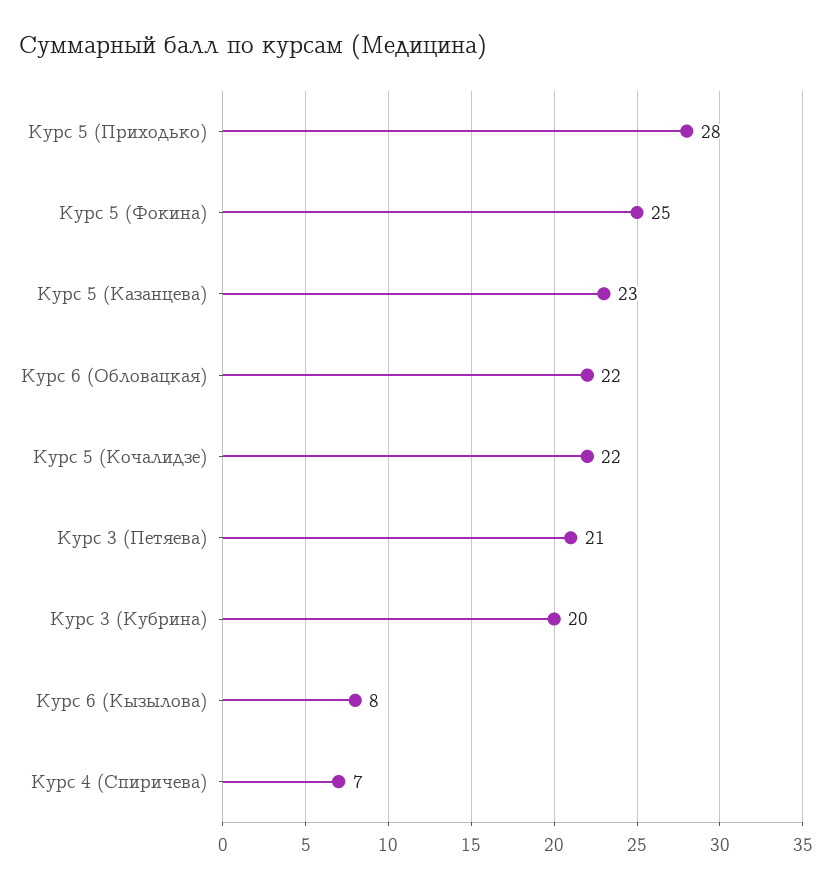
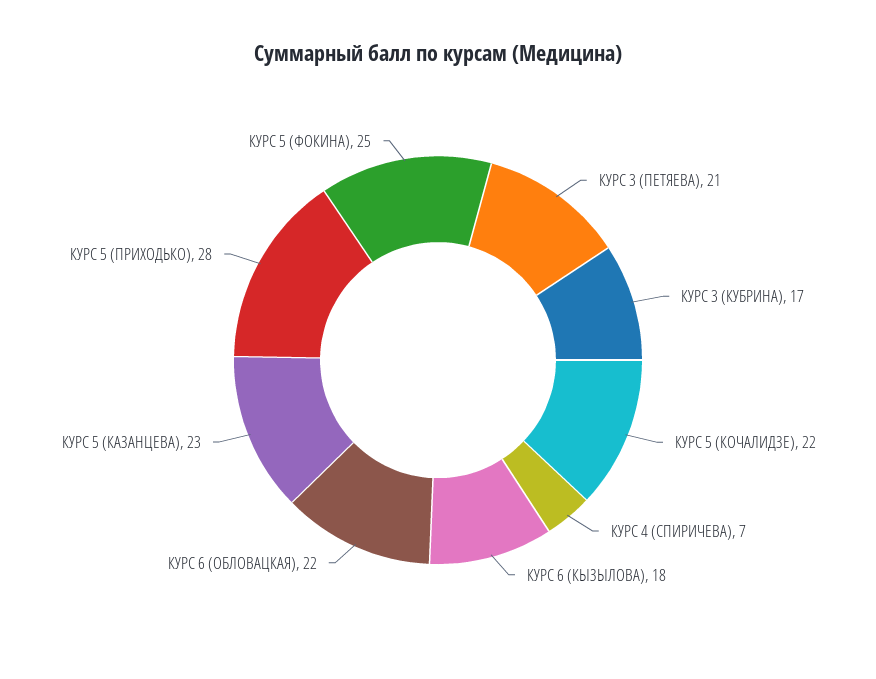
  {
    "Курс 5 (Приходько)": 28,
    "Курс 5 (Фокина)": 25,
    "Курс 5 (Казанцева)": 23,
    "Курс 6 (Обловацкая)": 22,
    "Курс 5 (Кочалидзе)": 22,
    "Курс 3 (Петяева)": 21,
-   "Курс 3 (Кубрина)": 20,
+   "Курс 3 (Кубрина)": 17,
-   "Курс 6 (Кызылова)": 8,
+   "Курс 6 (Кызылова)": 18,
    "Курс 4 (Спиричева)": 7
  }

